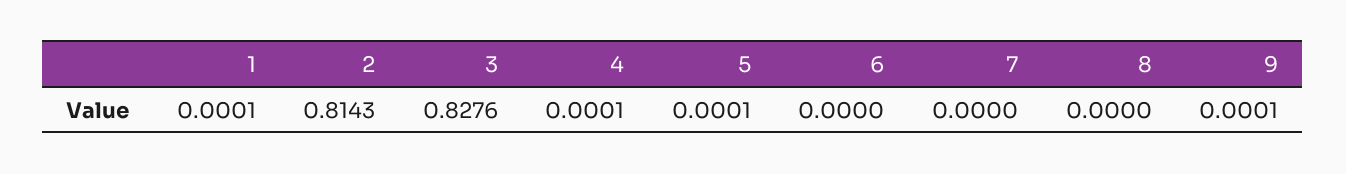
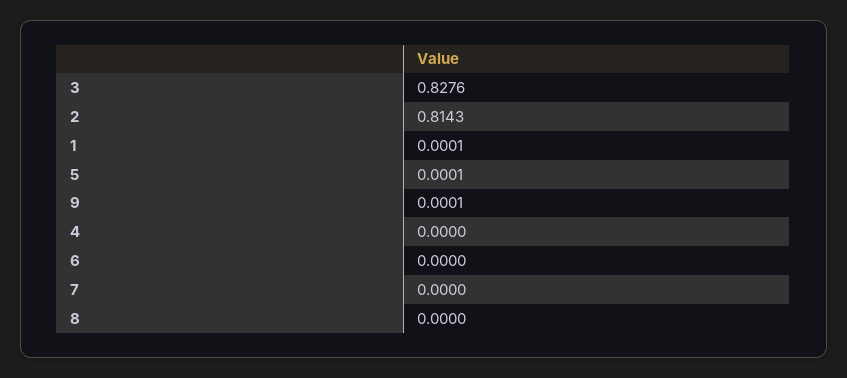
  {
    "1": 0.0001,
    "2": 0.8143,
    "3": 0.8276,
-   "4": 0.0001,
+   "4": 0,
    "5": 0.0001,
    "6": 0,
    "7": 0,
    "8": 0,
    "9": 0.0001
  }

